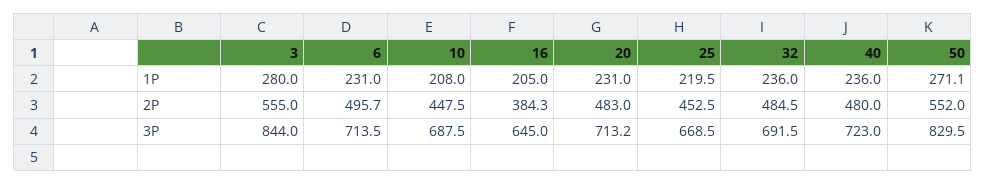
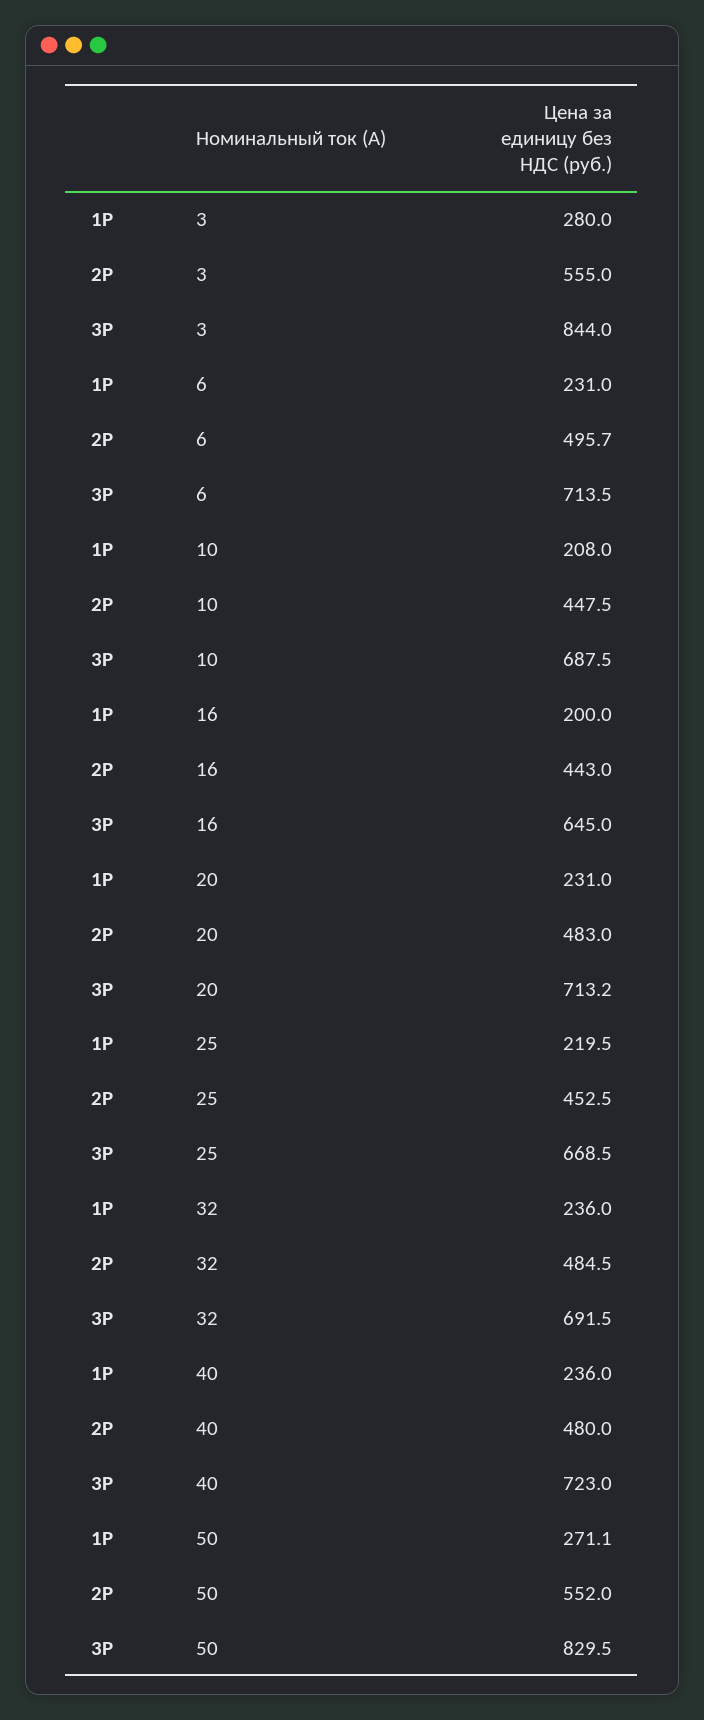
  {
    "3": {
      "1P": 280,
      "2P": 555,
      "3P": 844
    },
    "6": {
      "1P": 231,
      "2P": 495.7,
      "3P": 713.5
    },
    "10": {
      "1P": 208,
      "2P": 447.5,
      "3P": 687.5
    },
    "16": {
-     "1P": 205,
+     "1P": 200,
-     "2P": 384.3,
+     "2P": 443,
      "3P": 645
    },
    "20": {
      "1P": 231,
      "2P": 483,
      "3P": 713.2
    },
    "25": {
      "1P": 219.5,
      "2P": 452.5,
      "3P": 668.5
    },
    "32": {
      "1P": 236,
      "2P": 484.5,
      "3P": 691.5
    },
    "40": {
      "1P": 236,
      "2P": 480,
      "3P": 723
    },
    "50": {
      "1P": 271.1,
      "2P": 552,
      "3P": 829.5
    }
  }

